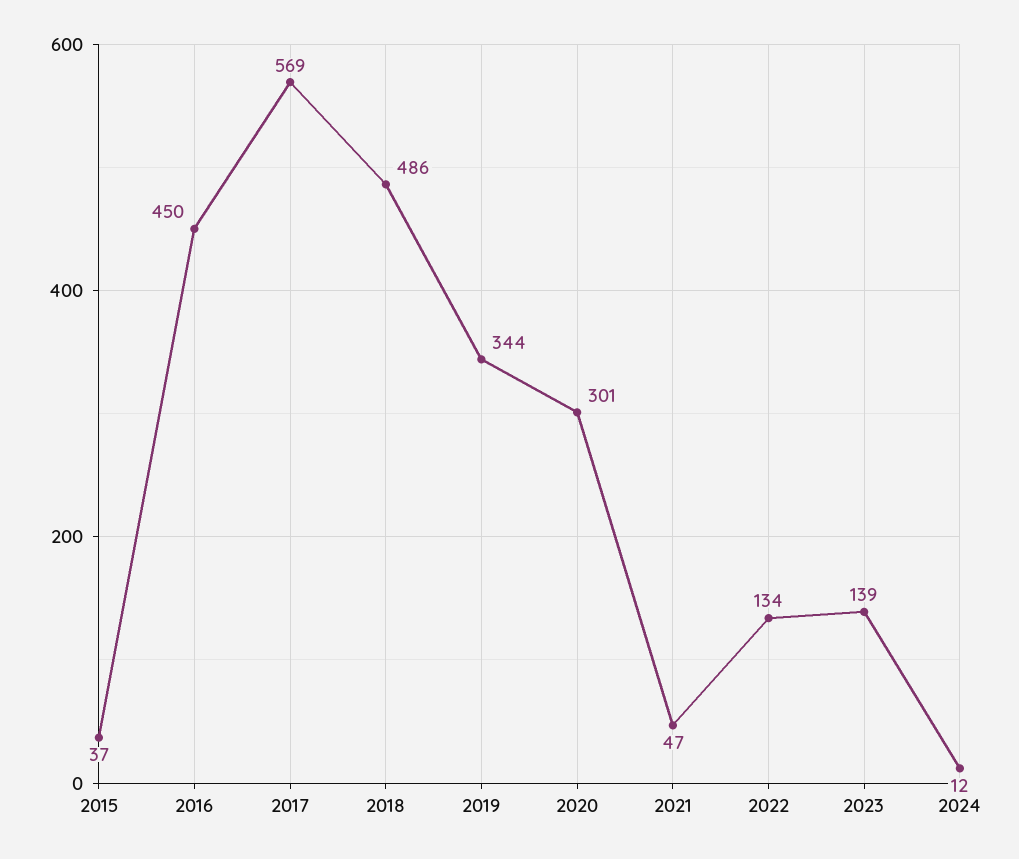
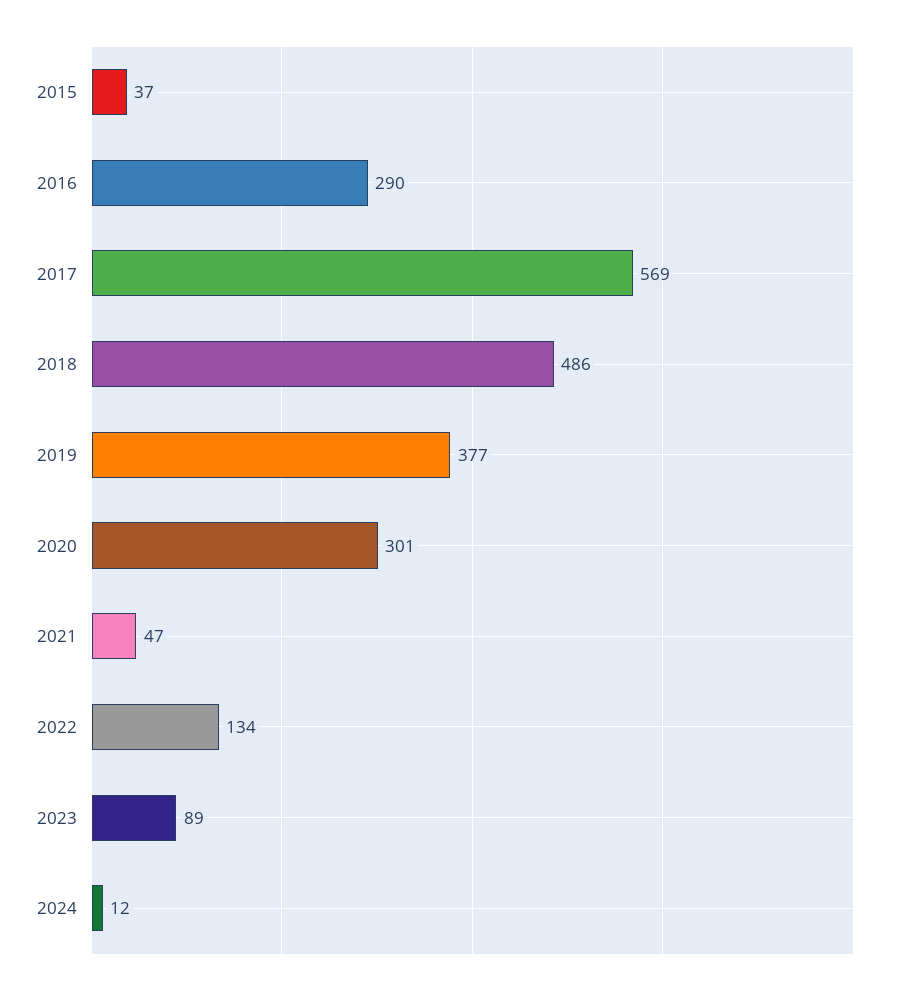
  {
    "2015": 37,
-   "2016": 450,
+   "2016": 290,
    "2017": 569,
    "2018": 486,
-   "2019": 344,
+   "2019": 377,
    "2020": 301,
    "2021": 47,
    "2022": 134,
-   "2023": 139,
+   "2023": 89,
    "2024": 12
  }

